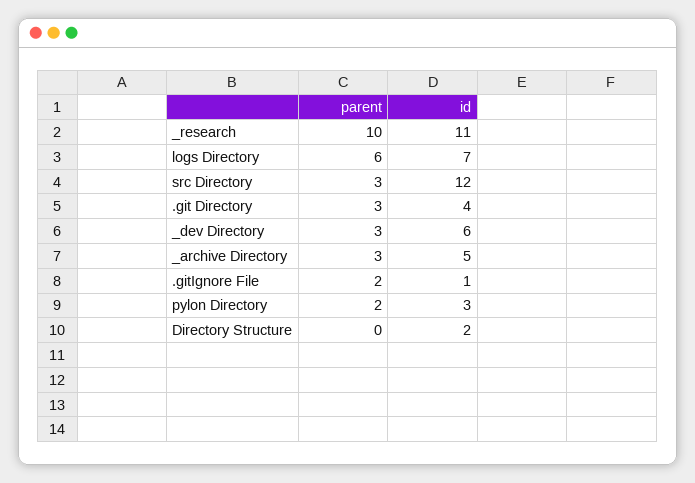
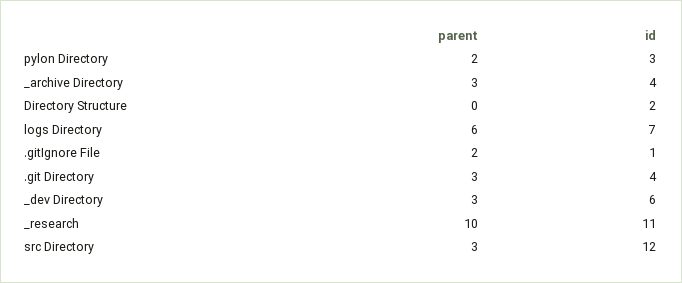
  {
    "parent": {
      "_research": 10,
      "logs Directory": 6,
      "src Directory": 3,
      ".git Directory": 3,
      "_dev Directory": 3,
      "_archive Directory": 3,
      ".gitIgnore File": 2,
      "pylon Directory": 2,
      "Directory Structure": 0
    },
    "id": {
      "_research": 11,
      "logs Directory": 7,
      "src Directory": 12,
      ".git Directory": 4,
      "_dev Directory": 6,
-     "_archive Directory": 5,
+     "_archive Directory": 4,
      ".gitIgnore File": 1,
      "pylon Directory": 3,
      "Directory Structure": 2
    }
  }

